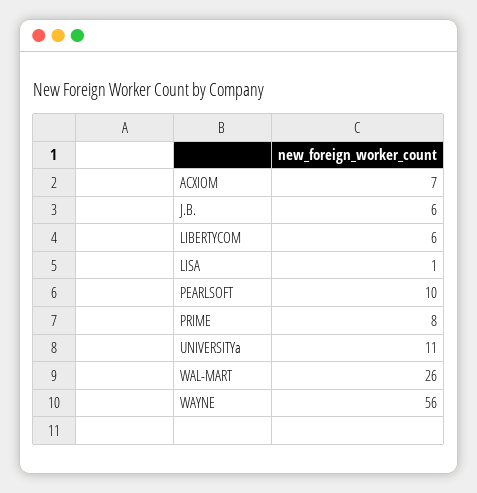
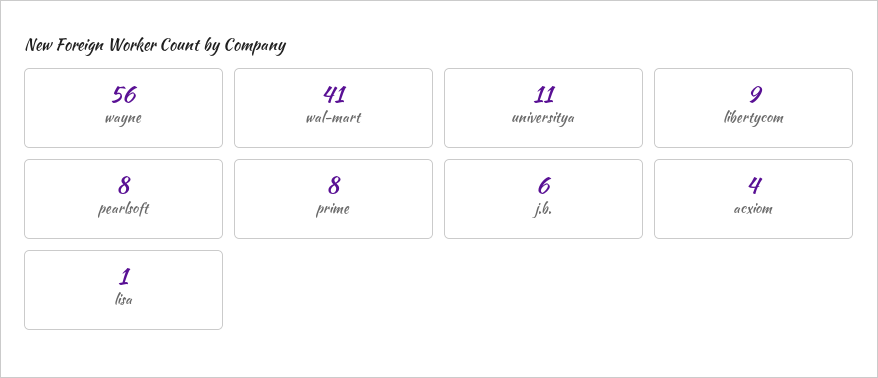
  {
-   "ACXIOM": 7,
+   "ACXIOM": 4,
    "J.B.": 6,
-   "LIBERTYCOM": 6,
+   "LIBERTYCOM": 9,
    "LISA": 1,
-   "PEARLSOFT": 10,
+   "PEARLSOFT": 8,
    "PRIME": 8,
    "UNIVERSITYa": 11,
-   "WAL-MART": 26,
+   "WAL-MART": 41,
    "WAYNE": 56
  }

